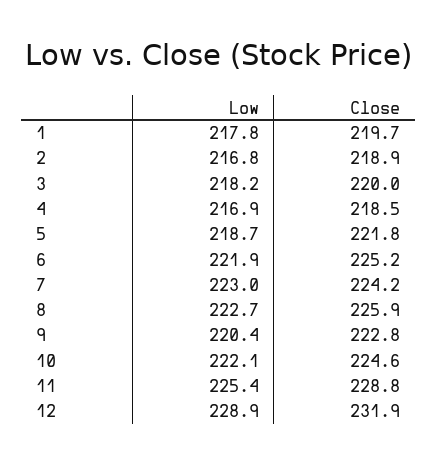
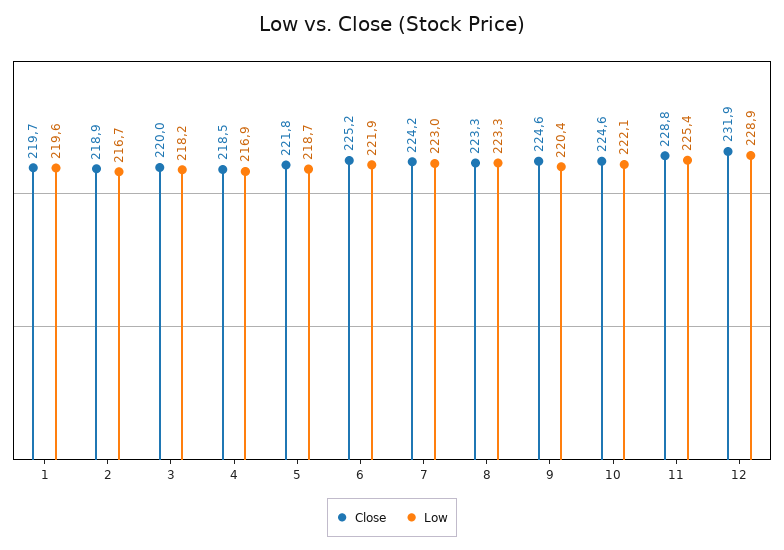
  {
    "Low": {
-     "1": 217.8,
+     "1": 219.6,
-     "2": 216.8,
+     "2": 216.7,
      "3": 218.2,
      "4": 216.9,
      "5": 218.7,
      "6": 221.9,
      "7": 223,
-     "8": 222.7,
+     "8": 223.3,
      "9": 220.4,
      "10": 222.1,
      "11": 225.4,
      "12": 228.9
    },
    "Close": {
      "1": 219.7,
      "2": 218.9,
      "3": 220,
      "4": 218.5,
      "5": 221.8,
      "6": 225.2,
      "7": 224.2,
-     "8": 225.9,
+     "8": 223.3,
-     "9": 222.8,
+     "9": 224.6,
      "10": 224.6,
      "11": 228.8,
      "12": 231.9
    }
  }

